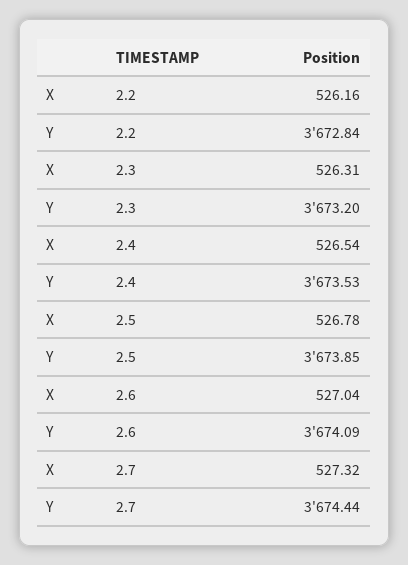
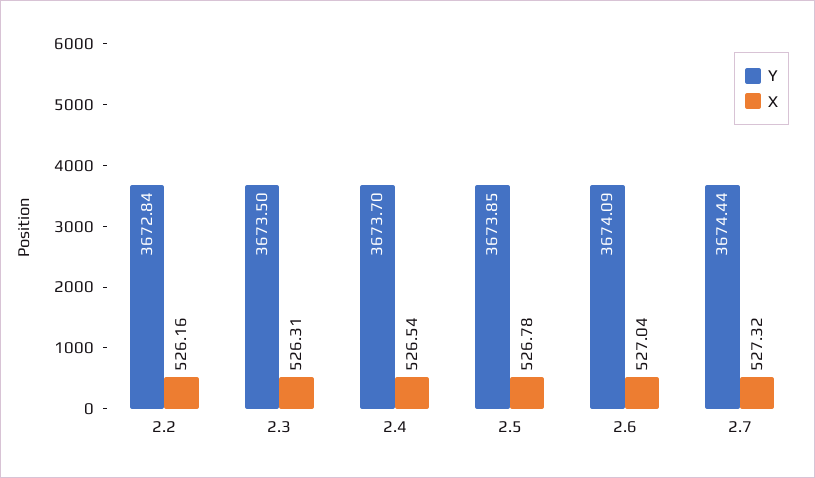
  {
    "X": {
      "2.2": 526.16,
      "2.3": 526.31,
      "2.4": 526.54,
      "2.5": 526.78,
      "2.6": 527.04,
      "2.7": 527.32
    },
    "Y": {
      "2.2": 3672.84,
-     "2.3": 3673.2,
+     "2.3": 3673.5,
-     "2.4": 3673.53,
+     "2.4": 3673.7,
      "2.5": 3673.85,
      "2.6": 3674.09,
      "2.7": 3674.44
    }
  }

